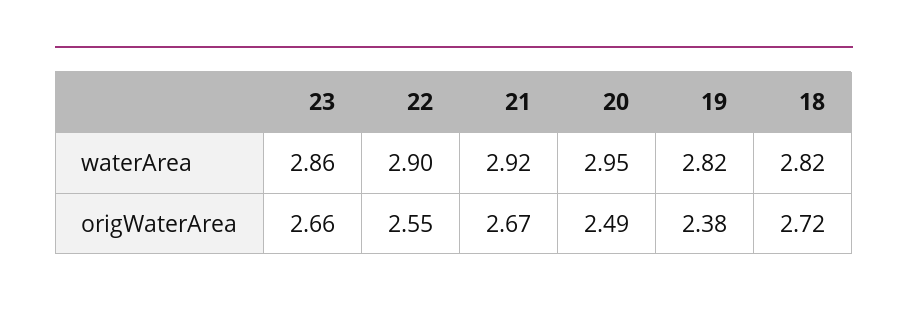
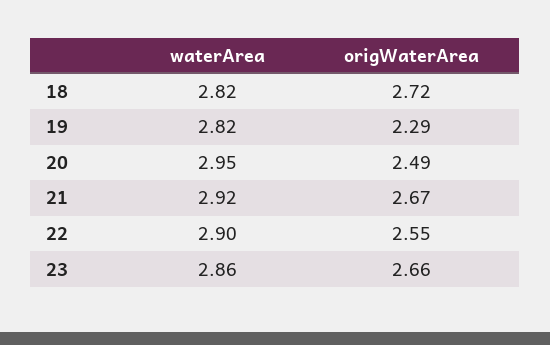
  {
    "23": {
      "waterArea": 2.86,
      "origWaterArea": 2.66
    },
    "22": {
      "waterArea": 2.9,
      "origWaterArea": 2.55
    },
    "21": {
      "waterArea": 2.92,
      "origWaterArea": 2.67
    },
    "20": {
      "waterArea": 2.95,
      "origWaterArea": 2.49
    },
    "19": {
      "waterArea": 2.82,
-     "origWaterArea": 2.38
+     "origWaterArea": 2.29
    },
    "18": {
      "waterArea": 2.82,
      "origWaterArea": 2.72
    }
  }

